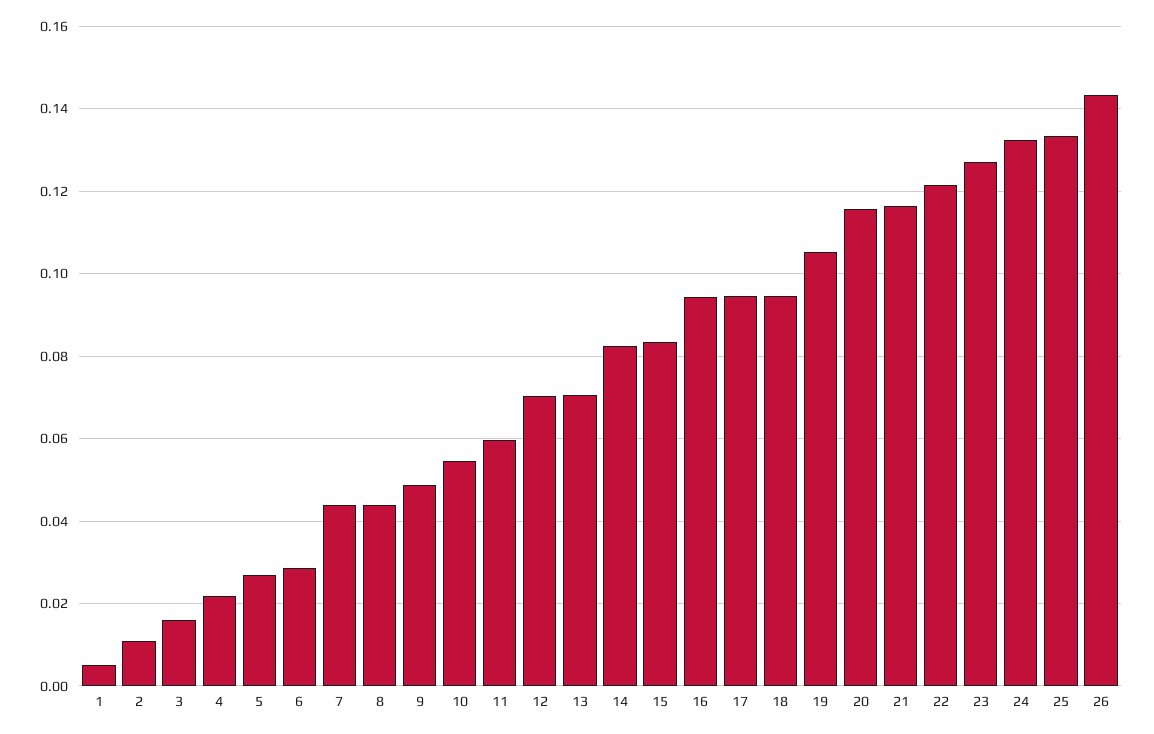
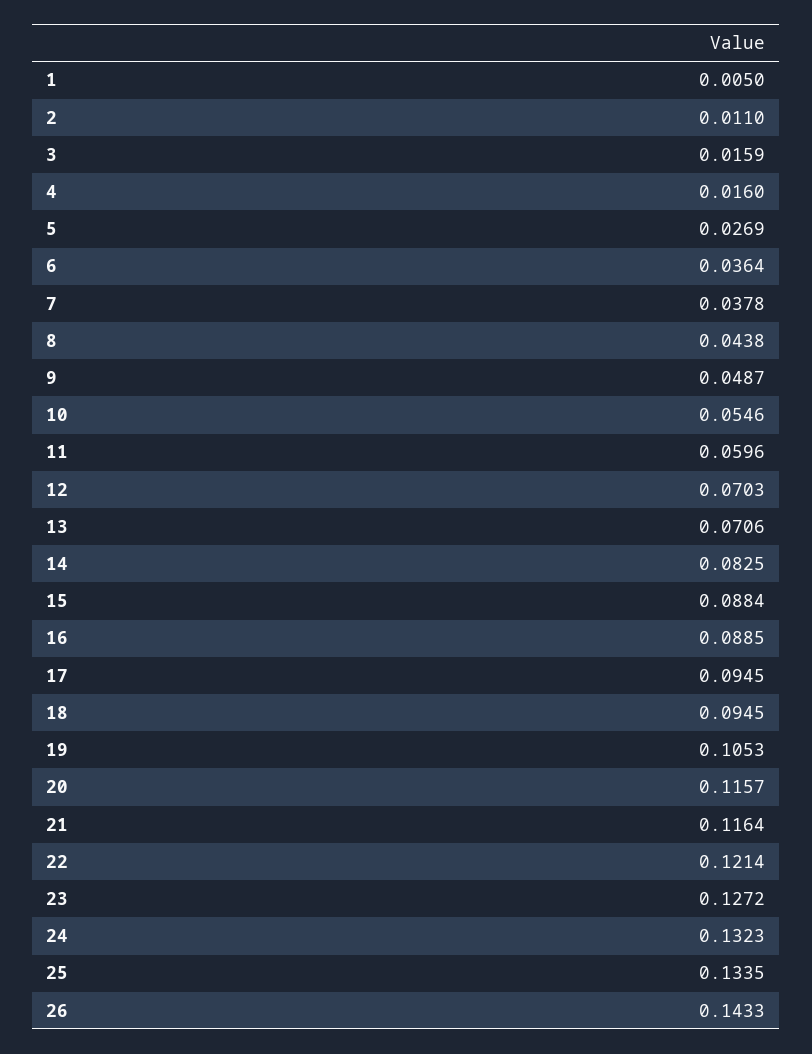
  {
    "1": 0.005,
    "2": 0.011,
    "3": 0.0159,
-   "4": 0.022,
+   "4": 0.016,
    "5": 0.0269,
-   "6": 0.028,
+   "6": 0.0364,
-   "7": 0.044,
+   "7": 0.0378,
    "8": 0.0438,
    "9": 0.0487,
    "10": 0.0546,
    "11": 0.0596,
    "12": 0.0703,
    "13": 0.0706,
    "14": 0.0825,
-   "15": 0.084,
+   "15": 0.0884,
-   "16": 0.094,
+   "16": 0.0885,
    "17": 0.0945,
    "18": 0.0945,
    "19": 0.1053,
    "20": 0.1157,
    "21": 0.1164,
    "22": 0.1214,
    "23": 0.1272,
    "24": 0.1323,
    "25": 0.1335,
    "26": 0.1433
  }

